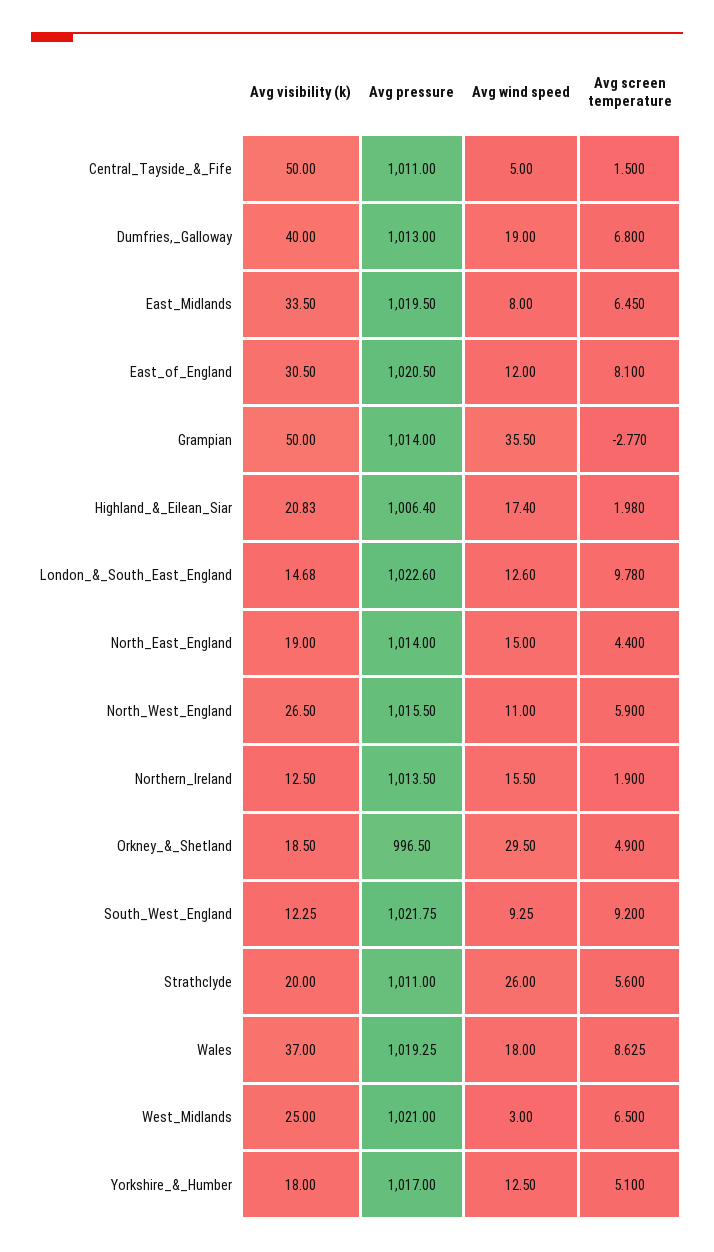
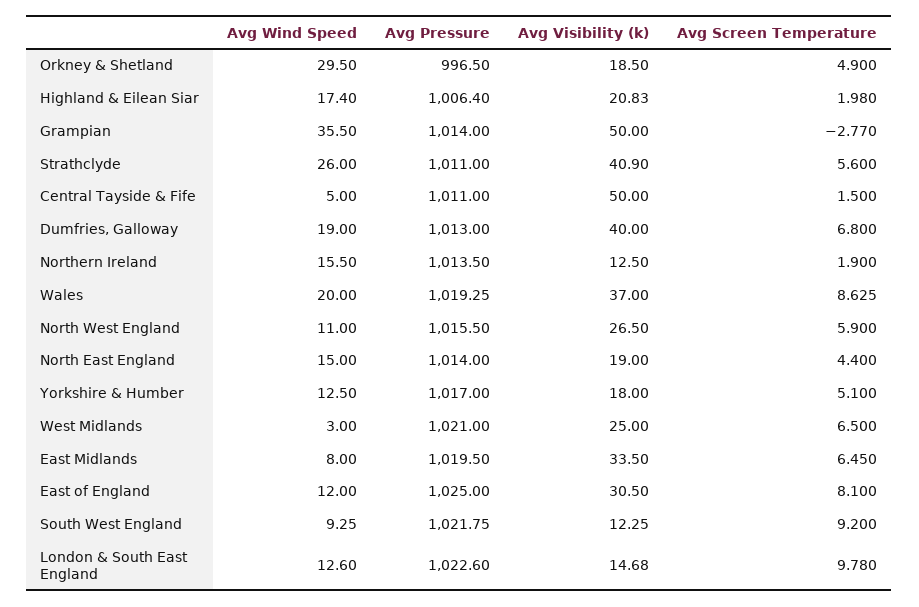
  {
    "Avg visibility (k)": {
      "Central_Tayside_&_Fife": 50,
      "Dumfries,_Galloway": 40,
      "East_Midlands": 33.5,
      "East_of_England": 30.5,
      "Grampian": 50,
      "Highland_&_Eilean_Siar": 20.83,
      "London_&_South_East_England": 14.68,
      "North_East_England": 19,
      "North_West_England": 26.5,
      "Northern_Ireland": 12.5,
      "Orkney_&_Shetland": 18.5,
      "South_West_England": 12.25,
-     "Strathclyde": 20,
+     "Strathclyde": 40.9,
      "Wales": 37,
      "West_Midlands": 25,
      "Yorkshire_&_Humber": 18
    },
    "Avg pressure": {
      "Central_Tayside_&_Fife": 1011,
      "Dumfries,_Galloway": 1013,
      "East_Midlands": 1019.5,
-     "East_of_England": 1020.5,
+     "East_of_England": 1025,
      "Grampian": 1014,
      "Highland_&_Eilean_Siar": 1006.4,
      "London_&_South_East_England": 1022.6,
      "North_East_England": 1014,
      "North_West_England": 1015.5,
      "Northern_Ireland": 1013.5,
      "Orkney_&_Shetland": 996.5,
      "South_West_England": 1021.75,
      "Strathclyde": 1011,
      "Wales": 1019.25,
      "West_Midlands": 1021,
      "Yorkshire_&_Humber": 1017
    },
    "Avg wind speed": {
      "Central_Tayside_&_Fife": 5,
      "Dumfries,_Galloway": 19,
      "East_Midlands": 8,
      "East_of_England": 12,
      "Grampian": 35.5,
      "Highland_&_Eilean_Siar": 17.4,
      "London_&_South_East_England": 12.6,
      "North_East_England": 15,
      "North_West_England": 11,
      "Northern_Ireland": 15.5,
      "Orkney_&_Shetland": 29.5,
      "South_West_England": 9.25,
      "Strathclyde": 26,
-     "Wales": 18,
+     "Wales": 20,
      "West_Midlands": 3,
      "Yorkshire_&_Humber": 12.5
    },
    "Avg screen temperature": {
      "Central_Tayside_&_Fife": 1.5,
      "Dumfries,_Galloway": 6.8,
      "East_Midlands": 6.45,
      "East_of_England": 8.1,
      "Grampian": -2.77,
      "Highland_&_Eilean_Siar": 1.98,
      "London_&_South_East_England": 9.78,
      "North_East_England": 4.4,
      "North_West_England": 5.9,
      "Northern_Ireland": 1.9,
      "Orkney_&_Shetland": 4.9,
      "South_West_England": 9.2,
      "Strathclyde": 5.6,
      "Wales": 8.625,
      "West_Midlands": 6.5,
      "Yorkshire_&_Humber": 5.1
    }
  }

